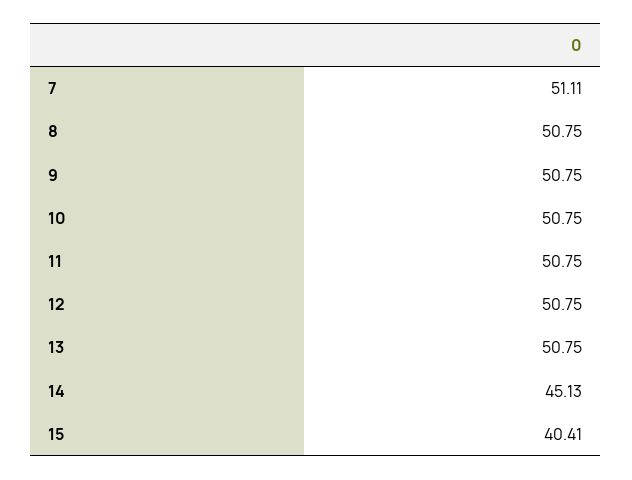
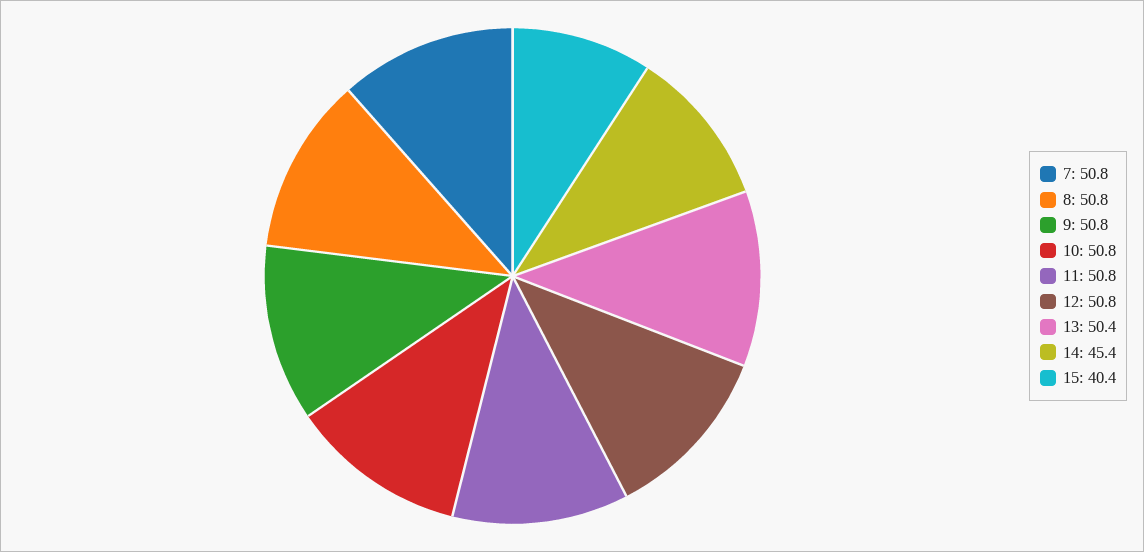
  {
-   "7": 51.11,
+   "7": 50.8,
    "8": 50.75,
    "9": 50.75,
    "10": 50.75,
    "11": 50.75,
    "12": 50.75,
-   "13": 50.75,
+   "13": 50.4,
-   "14": 45.13,
+   "14": 45.4,
    "15": 40.41
  }

